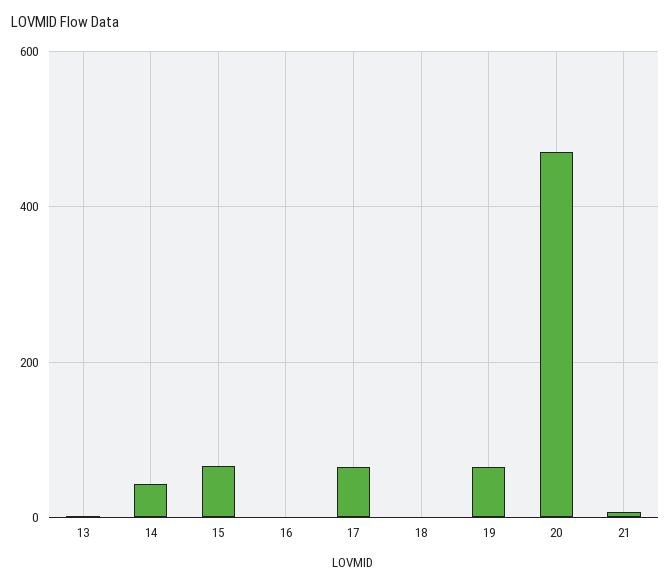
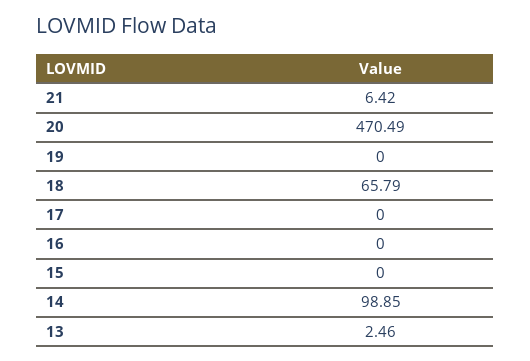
  {
    "13": 2.46,
-   "14": 40,
+   "14": 98.85,
-   "15": 60,
+   "15": 0,
    "16": 0,
-   "17": 60,
+   "17": 0,
-   "18": 0,
+   "18": 65.79,
-   "19": 60,
+   "19": 0,
    "20": 470.49,
    "21": 6.42
  }

